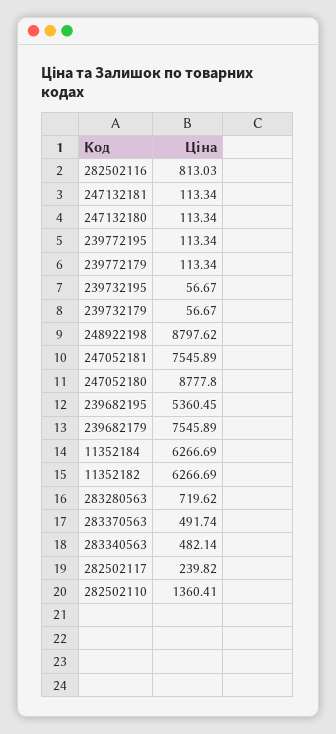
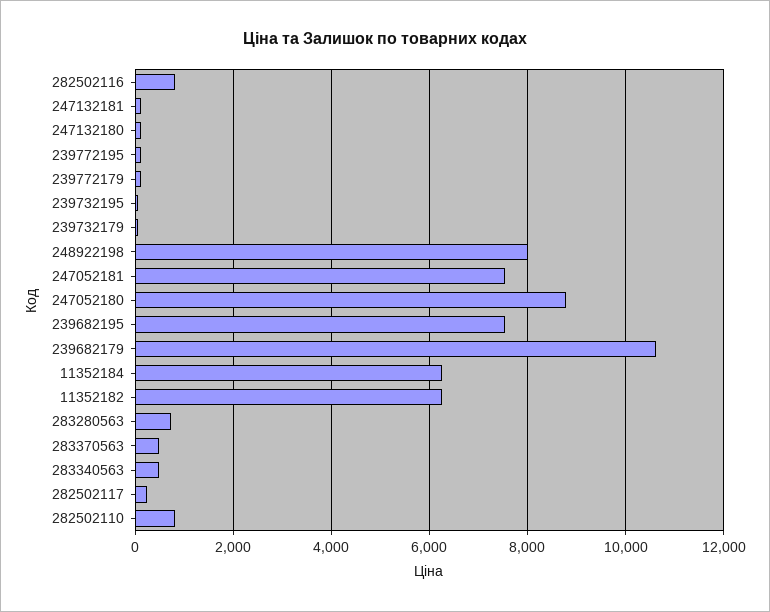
  {
    "282502116": 813.03,
    "247132181": 113.34,
    "247132180": 113.34,
    "239772195": 113.34,
    "239772179": 113.34,
    "239732195": 56.67,
    "239732179": 56.67,
-   "248922198": 8797.62,
+   "248922198": 8000,
    "247052181": 7545.89,
    "247052180": 8777.8,
-   "239682195": 5360.45,
+   "239682195": 7600,
-   "239682179": 7545.89,
+   "239682179": 10600,
    "11352184": 6266.69,
    "11352182": 6266.69,
    "283280563": 719.62,
    "283370563": 491.74,
    "283340563": 482.14,
    "282502117": 239.82,
-   "282502110": 1360.41
+   "282502110": 800
  }

